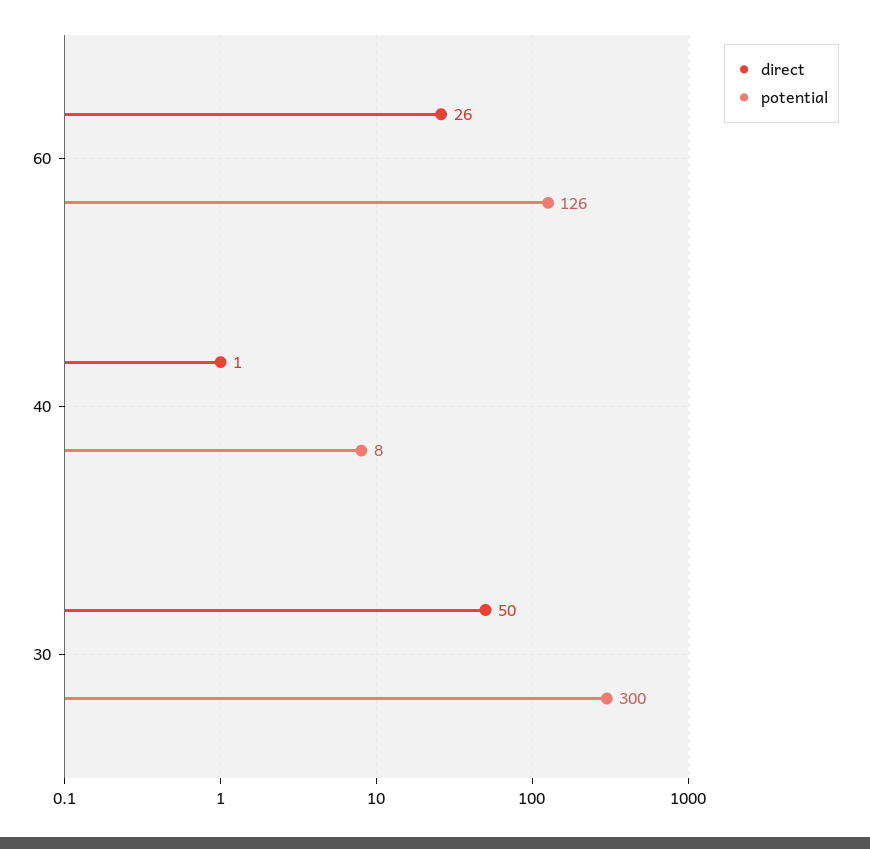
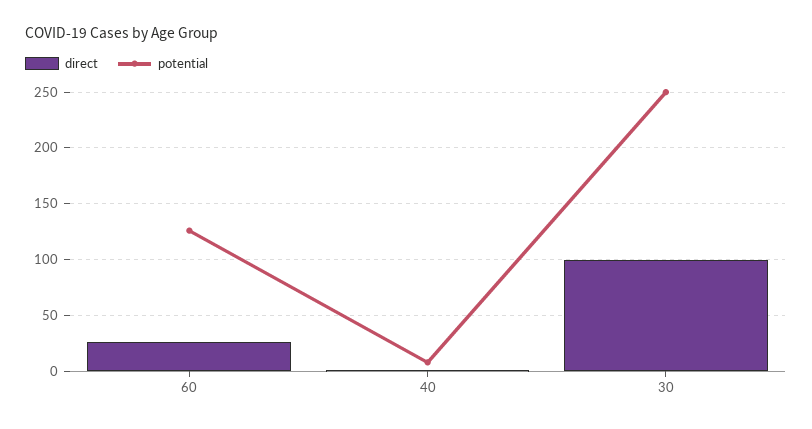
  {
    "direct": {
      "60": 26,
      "40": 1,
-     "30": 50
+     "30": 100
    },
    "potential": {
      "60": 126,
      "40": 8,
-     "30": 300
+     "30": 250
    }
  }

